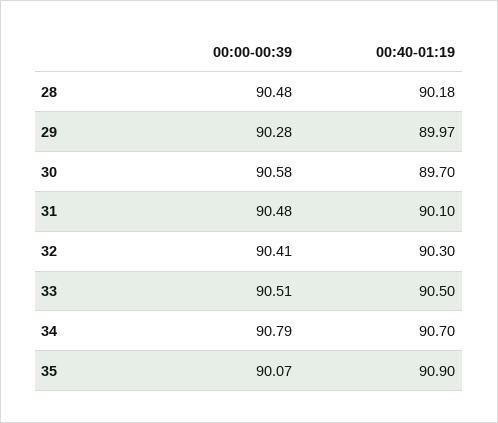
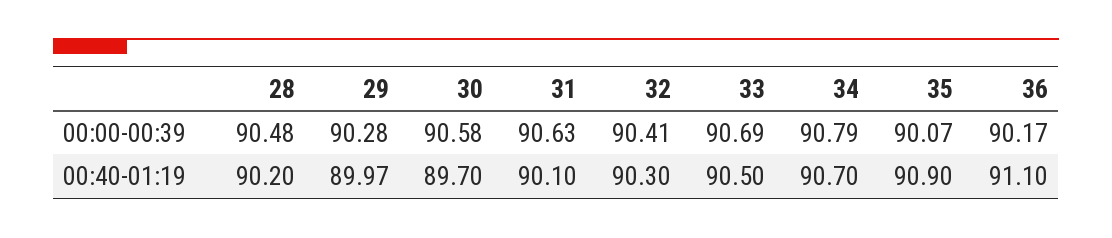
  {
    "00:00-00:39": {
      "28": 90.48,
      "29": 90.28,
      "30": 90.58,
-     "31": 90.48,
+     "31": 90.63,
      "32": 90.41,
-     "33": 90.51,
+     "33": 90.69,
      "34": 90.79,
-     "35": 90.07
+     "35": 90.07,
+     "36": 90.17
    },
    "00:40-01:19": {
-     "28": 90.18,
+     "28": 90.2,
      "29": 89.97,
      "30": 89.7,
      "31": 90.1,
      "32": 90.3,
      "33": 90.5,
      "34": 90.7,
-     "35": 90.9
+     "35": 90.9,
+     "36": 91.1
    }
  }

